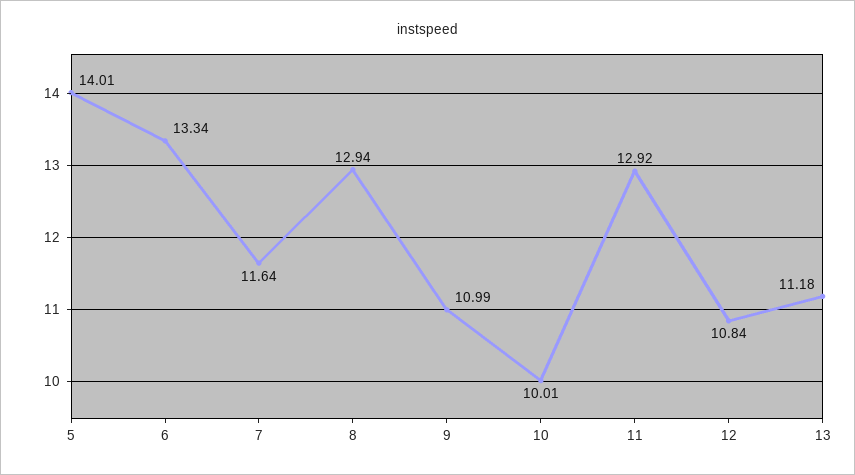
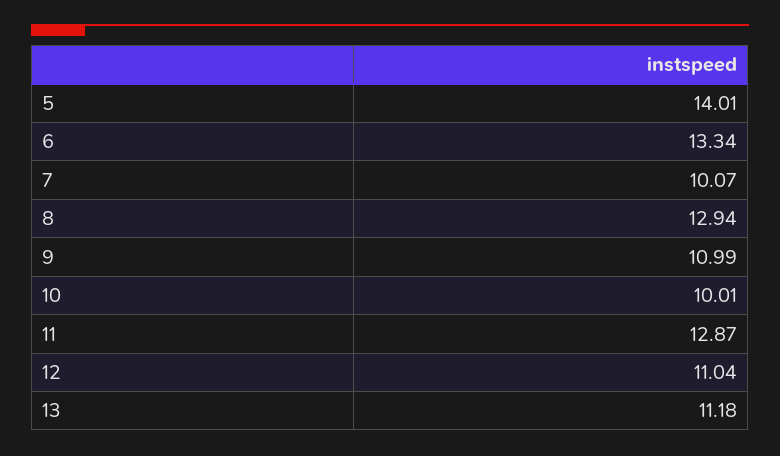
  {
    "5": 14.01,
    "6": 13.34,
-   "7": 11.64,
+   "7": 10.07,
    "8": 12.94,
    "9": 10.99,
    "10": 10.01,
-   "11": 12.92,
+   "11": 12.87,
-   "12": 10.84,
+   "12": 11.04,
    "13": 11.18
  }

